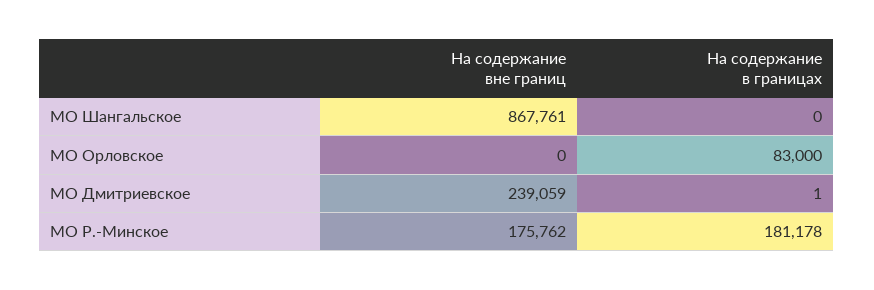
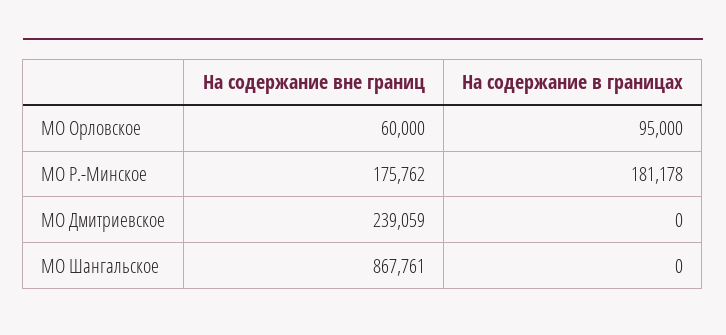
  {
    "На содержание вне границ": {
      "МО Шангальское": 867761,
-     "МО Орловское": 0,
+     "МО Орловское": 60000,
      "МО Дмитриевское": 239059,
      "МО Р.-Минское": 175762
    },
    "На содержание в границах": {
      "МО Шангальское": 0,
-     "МО Орловское": 83000,
+     "МО Орловское": 95000,
-     "МО Дмитриевское": 1,
+     "МО Дмитриевское": 0,
      "МО Р.-Минское": 181178
    }
  }

